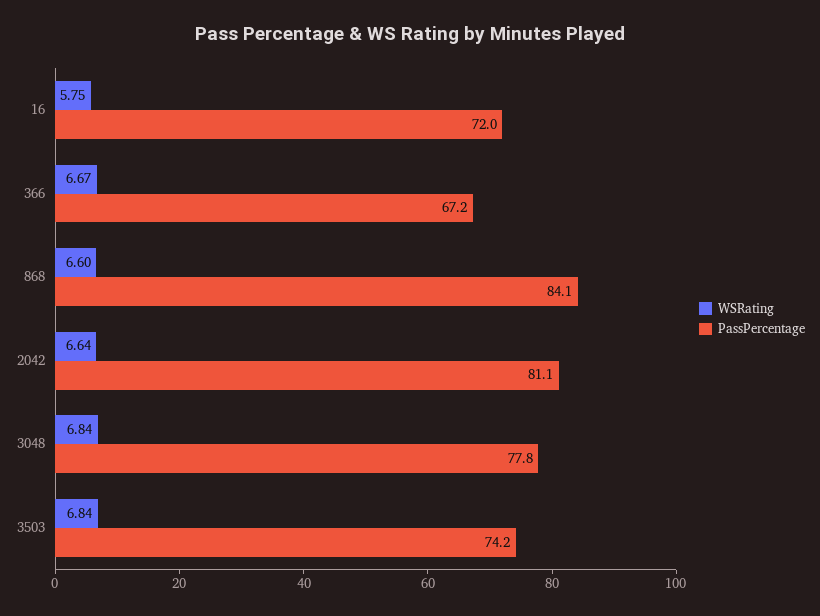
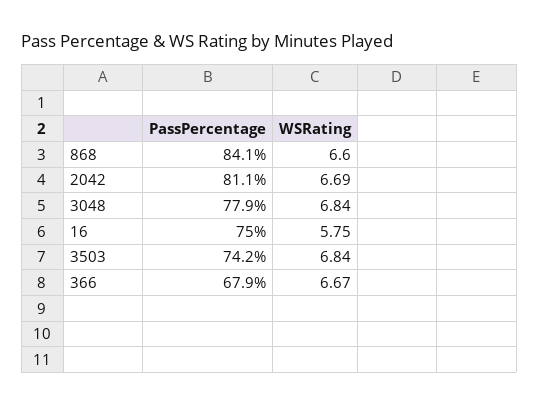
  {
    "WSRating": {
      "16": 5.75,
      "366": 6.67,
      "868": 6.6,
-     "2042": 6.64,
+     "2042": 6.69,
      "3048": 6.84,
      "3503": 6.84
    },
    "PassPercentage": {
-     "16": 72,
+     "16": 75,
-     "366": 67.2,
+     "366": 67.9,
      "868": 84.1,
      "2042": 81.1,
-     "3048": 77.8,
+     "3048": 77.9,
      "3503": 74.2
    }
  }

